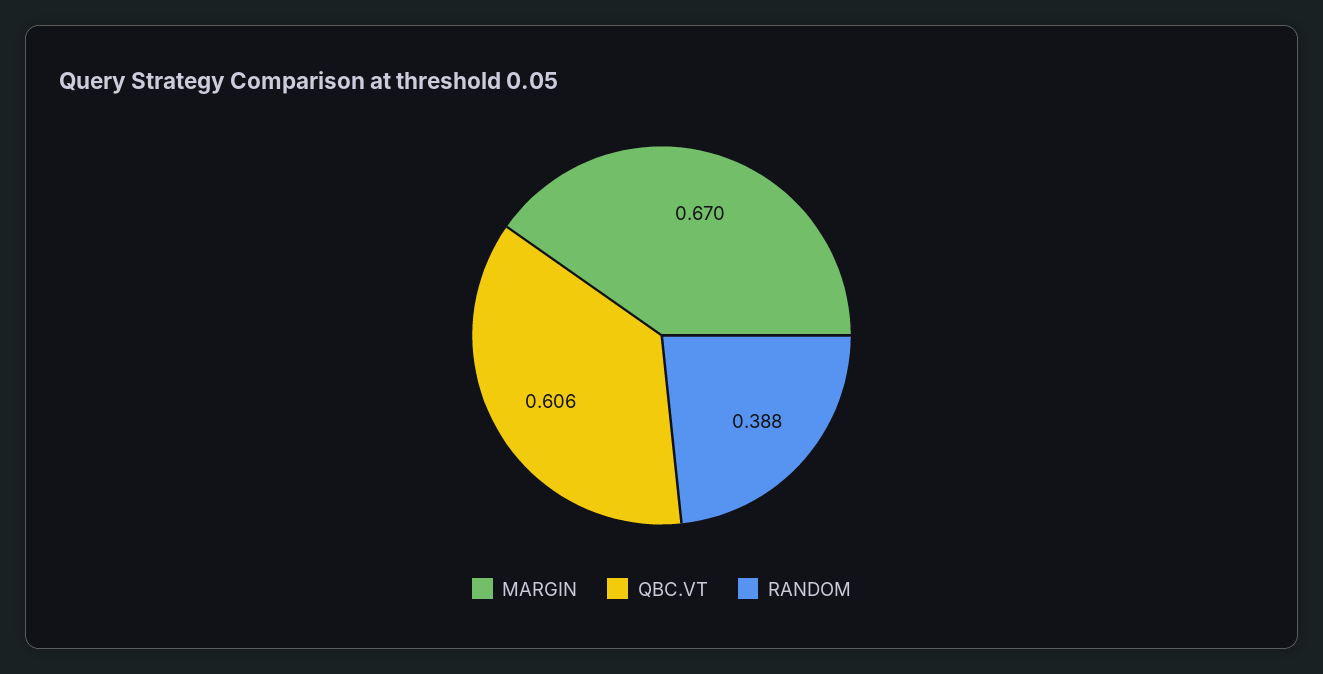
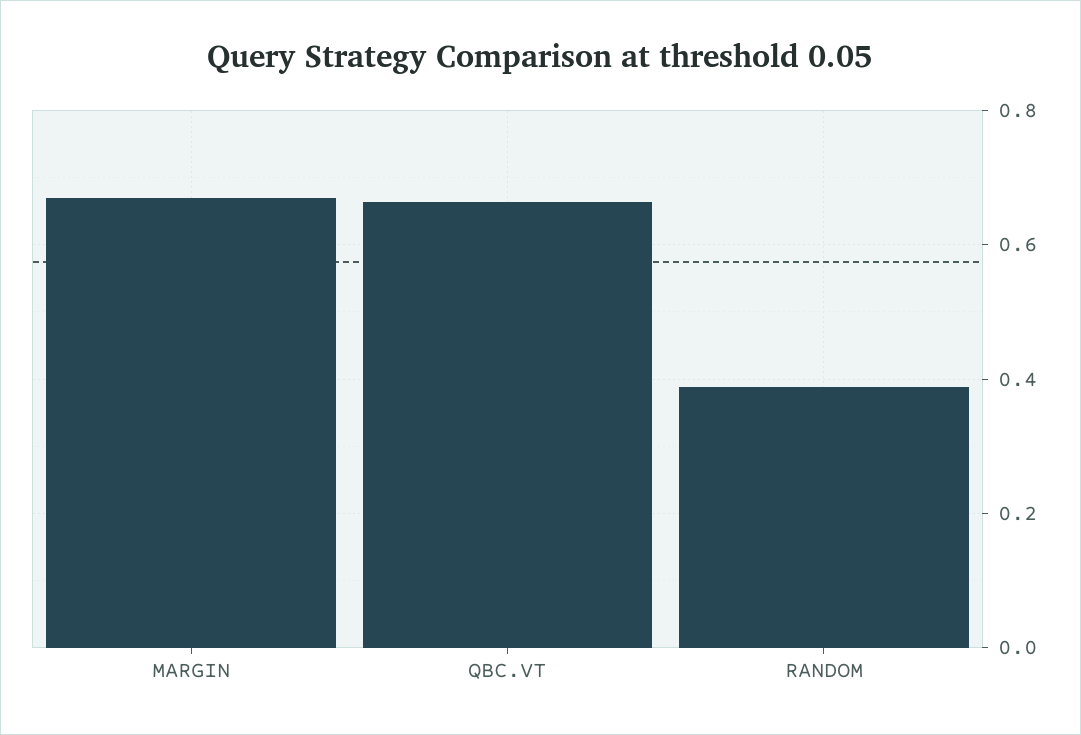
  {
    "MARGIN": 0.67,
-   "QBC.VT": 0.606,
+   "QBC.VT": 0.66,
    "RANDOM": 0.388
  }

